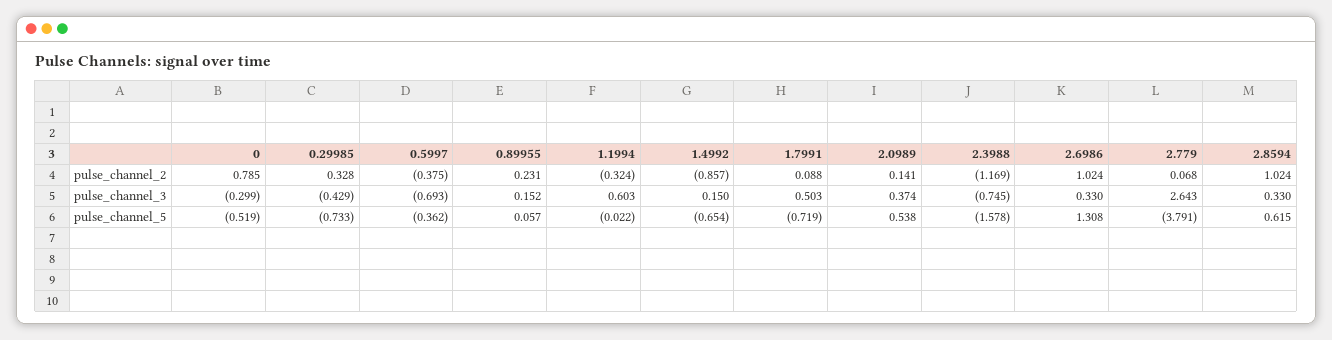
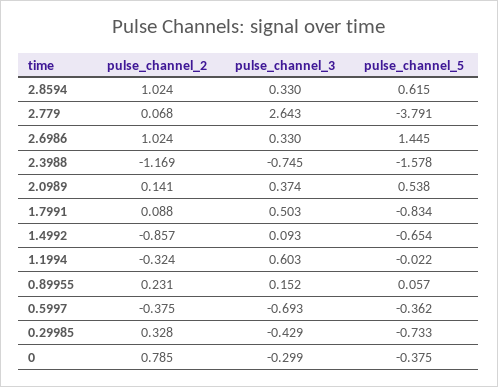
  {
    "0": {
      "pulse_channel_2": 0.785,
      "pulse_channel_3": -0.299,
-     "pulse_channel_5": -0.519
+     "pulse_channel_5": -0.375
    },
    "0.29985": {
      "pulse_channel_2": 0.328,
      "pulse_channel_3": -0.429,
      "pulse_channel_5": -0.733
    },
    "0.5997": {
      "pulse_channel_2": -0.375,
      "pulse_channel_3": -0.693,
      "pulse_channel_5": -0.362
    },
    "0.89955": {
      "pulse_channel_2": 0.231,
      "pulse_channel_3": 0.152,
      "pulse_channel_5": 0.057
    },
    "1.1994": {
      "pulse_channel_2": -0.324,
      "pulse_channel_3": 0.603,
      "pulse_channel_5": -0.022
    },
    "1.4992": {
      "pulse_channel_2": -0.857,
-     "pulse_channel_3": 0.15,
+     "pulse_channel_3": 0.093,
      "pulse_channel_5": -0.654
    },
    "1.7991": {
      "pulse_channel_2": 0.088,
      "pulse_channel_3": 0.503,
-     "pulse_channel_5": -0.719
+     "pulse_channel_5": -0.834
    },
    "2.0989": {
      "pulse_channel_2": 0.141,
      "pulse_channel_3": 0.374,
      "pulse_channel_5": 0.538
    },
    "2.3988": {
      "pulse_channel_2": -1.169,
      "pulse_channel_3": -0.745,
      "pulse_channel_5": -1.578
    },
    "2.6986": {
      "pulse_channel_2": 1.024,
      "pulse_channel_3": 0.33,
-     "pulse_channel_5": 1.308
+     "pulse_channel_5": 1.445
    },
    "2.779": {
      "pulse_channel_2": 0.068,
      "pulse_channel_3": 2.643,
      "pulse_channel_5": -3.791
    },
    "2.8594": {
      "pulse_channel_2": 1.024,
      "pulse_channel_3": 0.33,
      "pulse_channel_5": 0.615
    }
  }

